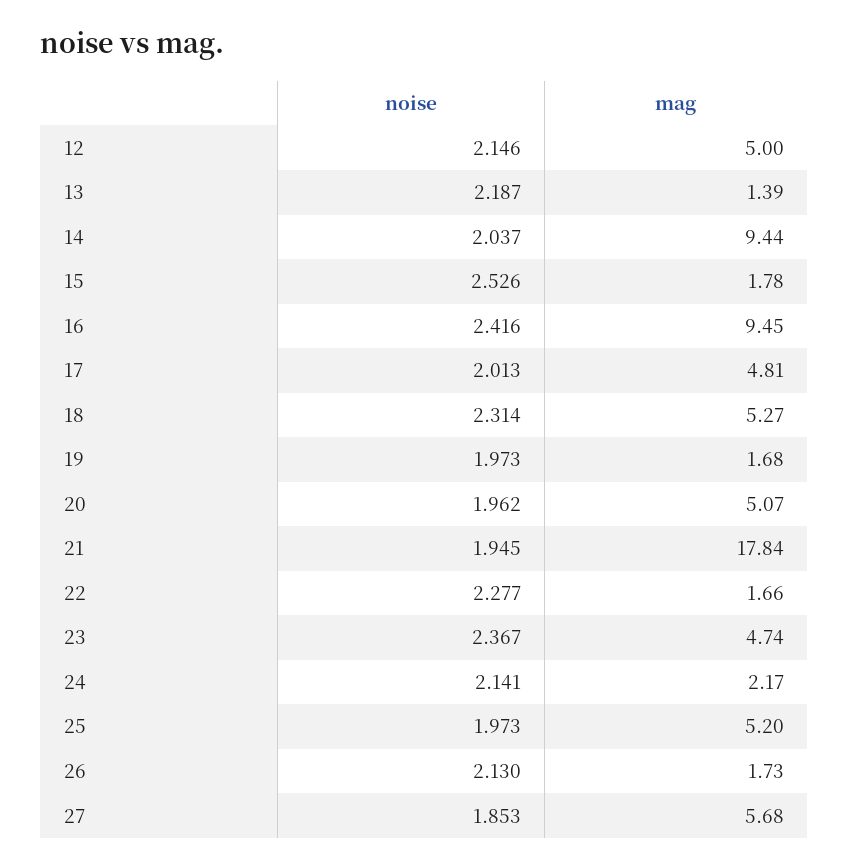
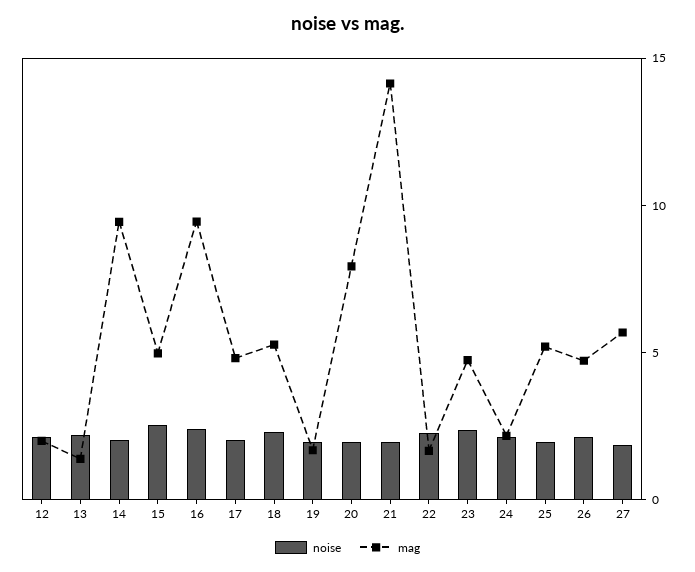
  {
    "noise": {
      "12": 2.146,
      "13": 2.187,
      "14": 2.037,
      "15": 2.526,
      "16": 2.416,
      "17": 2.013,
      "18": 2.314,
      "19": 1.973,
      "20": 1.962,
      "21": 1.945,
      "22": 2.277,
      "23": 2.367,
      "24": 2.141,
      "25": 1.973,
      "26": 2.13,
      "27": 1.853
    },
    "mag": {
-     "12": 5,
+     "12": 2,
      "13": 1.39,
      "14": 9.44,
-     "15": 1.78,
+     "15": 5,
      "16": 9.45,
      "17": 4.81,
      "18": 5.27,
      "19": 1.68,
-     "20": 5.07,
+     "20": 8,
-     "21": 17.84,
+     "21": 14,
      "22": 1.66,
      "23": 4.74,
      "24": 2.17,
      "25": 5.2,
-     "26": 1.73,
+     "26": 5,
      "27": 5.68
    }
  }

